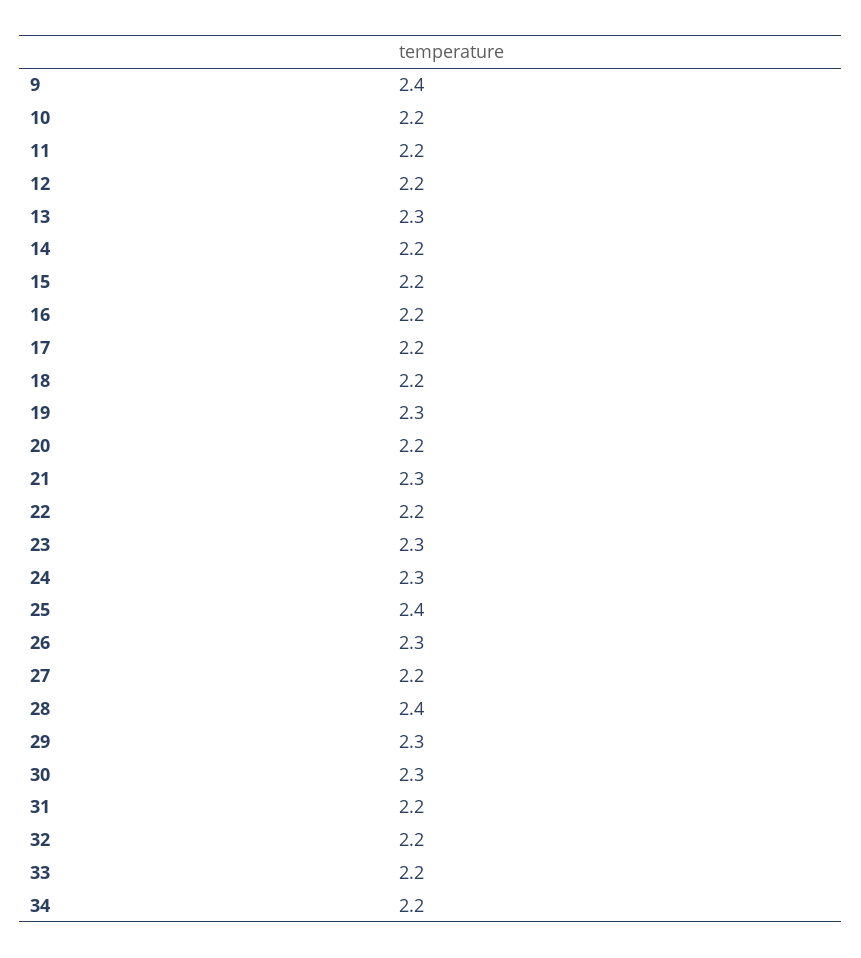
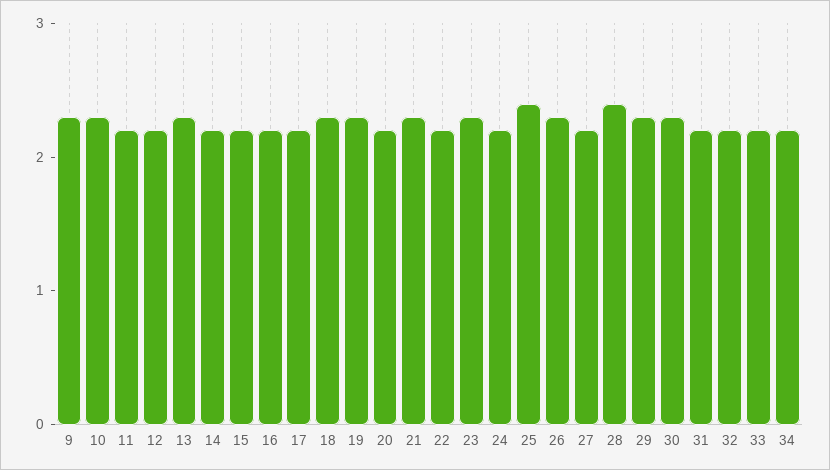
  {
-   "9": 2.4,
+   "9": 2.3,
-   "10": 2.2,
+   "10": 2.3,
    "11": 2.2,
    "12": 2.2,
    "13": 2.3,
    "14": 2.2,
    "15": 2.2,
    "16": 2.2,
    "17": 2.2,
-   "18": 2.2,
+   "18": 2.3,
    "19": 2.3,
    "20": 2.2,
    "21": 2.3,
    "22": 2.2,
    "23": 2.3,
-   "24": 2.3,
+   "24": 2.2,
    "25": 2.4,
    "26": 2.3,
    "27": 2.2,
    "28": 2.4,
    "29": 2.3,
    "30": 2.3,
    "31": 2.2,
    "32": 2.2,
    "33": 2.2,
    "34": 2.2
  }

